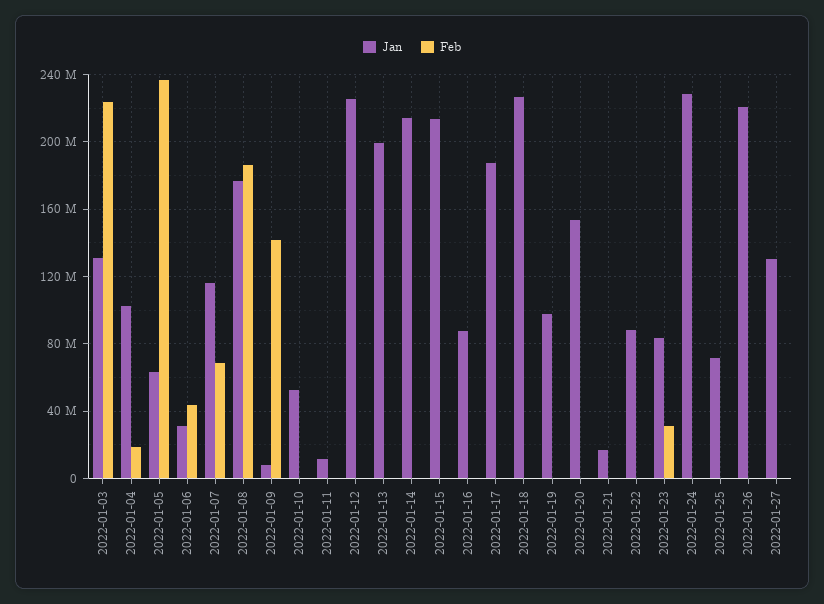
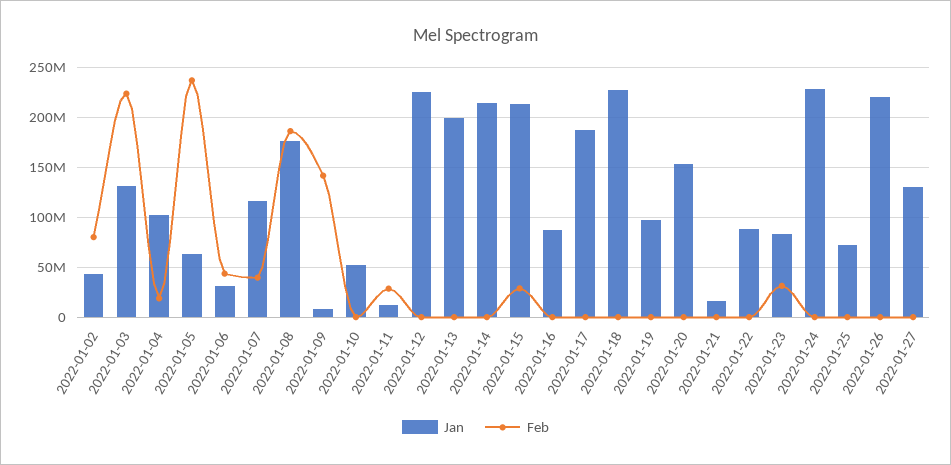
  {
    "Jan": {
      "2022-01-03": 130000000,
      "2022-01-04": 105000000,
      "2022-01-05": 65000000,
      "2022-01-06": 30000000,
      "2022-01-07": 115000000,
      "2022-01-08": 175000000,
      "2022-01-09": 10000000,
      "2022-01-10": 55000000,
      "2022-01-11": 10000000,
      "2022-01-12": 225000000,
      "2022-01-13": 200000000,
      "2022-01-14": 215000000,
      "2022-01-15": 215000000,
      "2022-01-16": 85000000,
      "2022-01-17": 185000000,
      "2022-01-18": 225000000,
      "2022-01-19": 100000000,
      "2022-01-20": 155000000,
      "2022-01-21": 15000000,
      "2022-01-22": 90000000,
      "2022-01-23": 85000000,
      "2022-01-24": 230000000,
      "2022-01-25": 70000000,
      "2022-01-26": 220000000,
-     "2022-01-27": 130000000
+     "2022-01-27": 130000000,
+     "2022-01-02": 40000000
    },
    "Feb": {
      "2022-01-03": 225000000,
      "2022-01-04": 20000000,
      "2022-01-05": 235000000,
      "2022-01-06": 45000000,
-     "2022-01-07": 70000000,
+     "2022-01-07": 40000000,
      "2022-01-08": 185000000,
      "2022-01-09": 140000000,
      "2022-01-10": 0,
-     "2022-01-11": 0,
+     "2022-01-11": 30000000,
      "2022-01-12": 0,
      "2022-01-13": 0,
      "2022-01-14": 0,
-     "2022-01-15": 0,
+     "2022-01-15": 30000000,
      "2022-01-16": 0,
      "2022-01-17": 0,
      "2022-01-18": 0,
      "2022-01-19": 0,
      "2022-01-20": 0,
      "2022-01-21": 0,
      "2022-01-22": 0,
      "2022-01-23": 30000000,
      "2022-01-24": 0,
      "2022-01-25": 0,
      "2022-01-26": 0,
-     "2022-01-27": 0
+     "2022-01-27": 0,
+     "2022-01-02": 80000000
    }
  }

